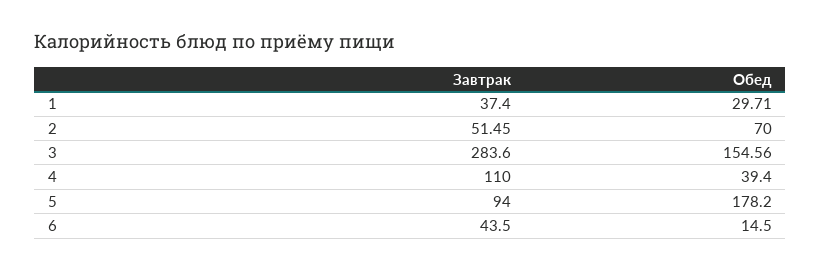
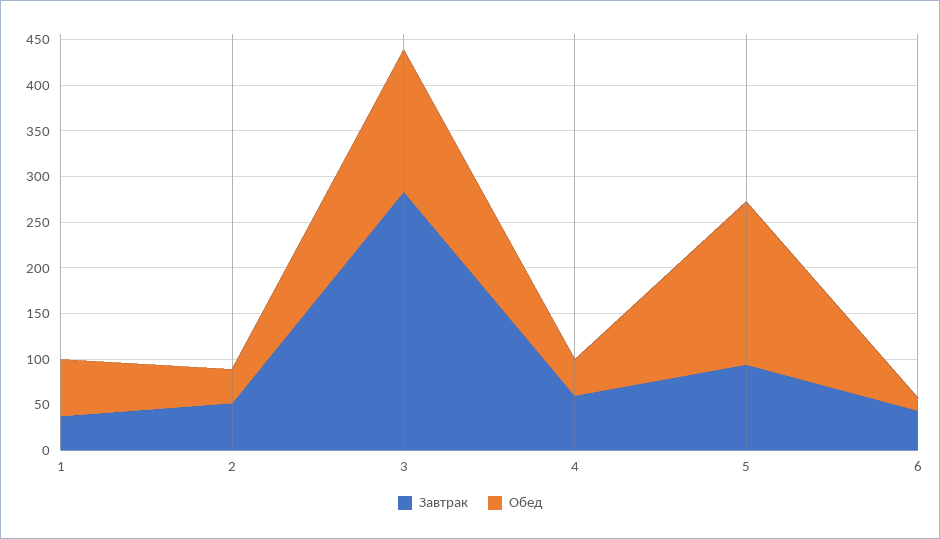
  {
    "Завтрак": {
      "1": 37.4,
      "2": 51.45,
      "3": 283.6,
-     "4": 110,
+     "4": 60,
      "5": 94,
      "6": 43.5
    },
    "Обед": {
-     "1": 29.71,
+     "1": 60,
-     "2": 70,
+     "2": 40,
      "3": 154.56,
      "4": 39.4,
      "5": 178.2,
      "6": 14.5
    }
  }

